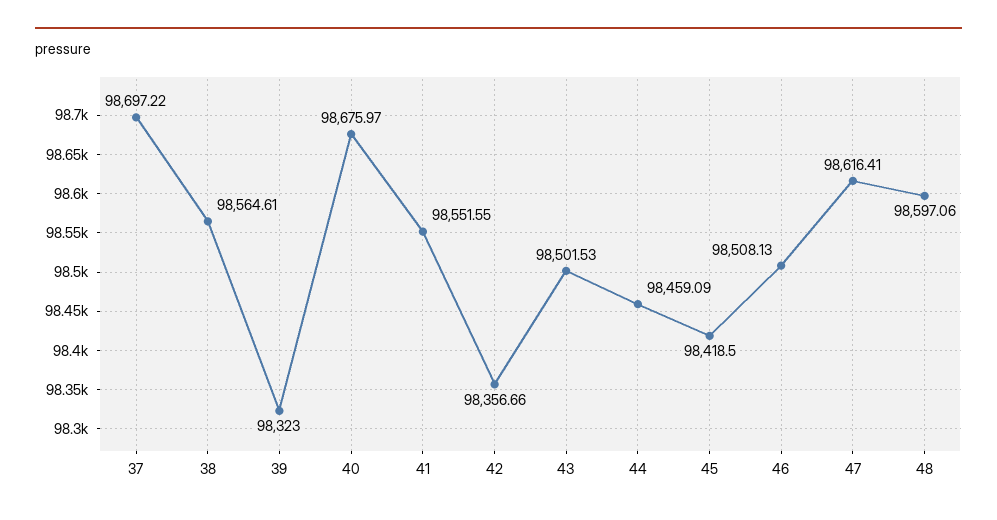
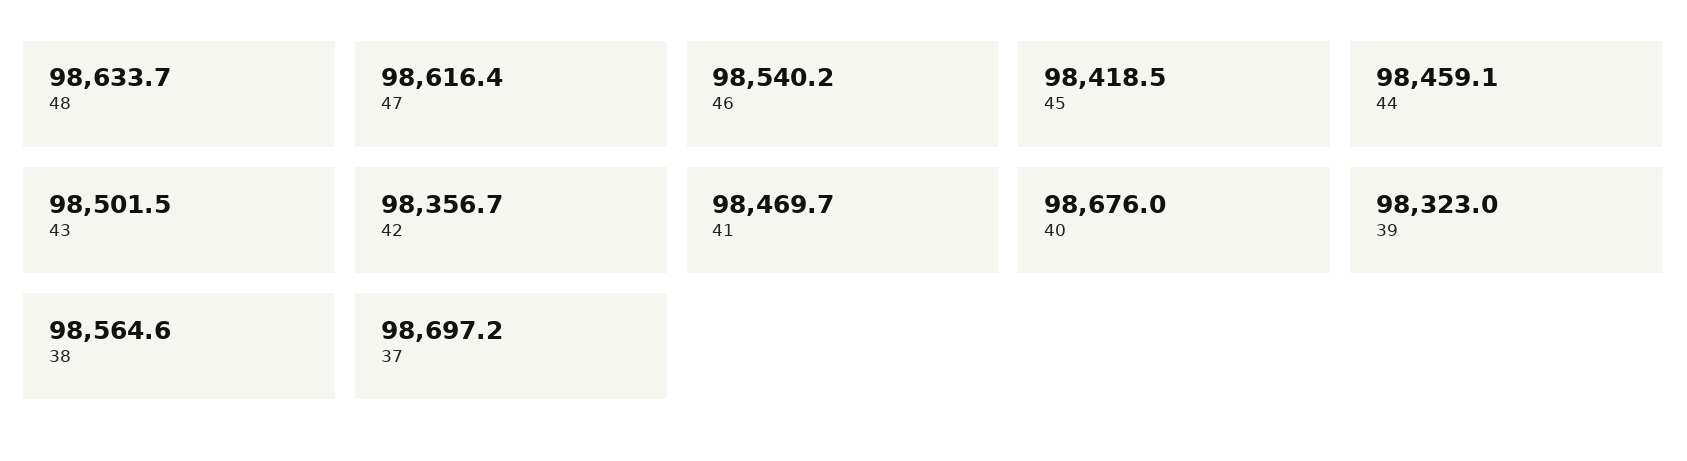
  {
    "37": 98697.22,
    "38": 98564.61,
    "39": 98323,
    "40": 98675.97,
-   "41": 98551.55,
+   "41": 98469.7,
    "42": 98356.66,
    "43": 98501.53,
    "44": 98459.09,
    "45": 98418.5,
-   "46": 98508.13,
+   "46": 98540.2,
    "47": 98616.41,
-   "48": 98597.06
+   "48": 98633.7
  }

